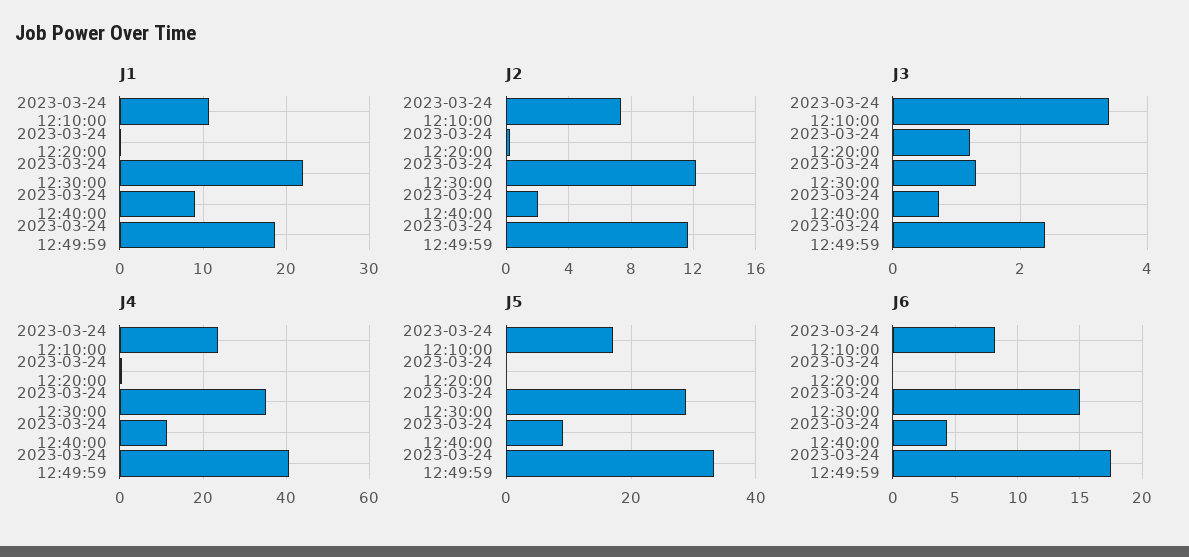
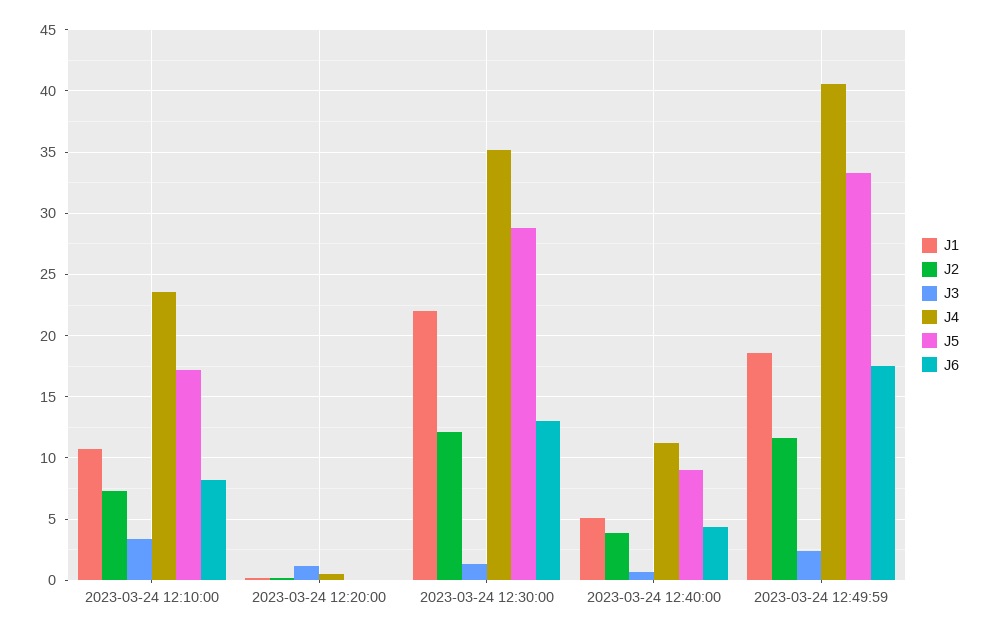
  {
    "J1": {
      "2023-03-24 12:10:00": 10.5,
      "2023-03-24 12:20:00": 0,
      "2023-03-24 12:30:00": 22,
-     "2023-03-24 12:40:00": 9,
+     "2023-03-24 12:40:00": 5,
      "2023-03-24 12:49:59": 18.5
    },
    "J2": {
      "2023-03-24 12:10:00": 7.5,
      "2023-03-24 12:20:00": 0,
      "2023-03-24 12:30:00": 12,
-     "2023-03-24 12:40:00": 2,
+     "2023-03-24 12:40:00": 4,
      "2023-03-24 12:49:59": 11.5
    },
    "J3": {
      "2023-03-24 12:10:00": 3.4,
      "2023-03-24 12:20:00": 1.2,
      "2023-03-24 12:30:00": 1.4,
      "2023-03-24 12:40:00": 0.8,
      "2023-03-24 12:49:59": 2.4
    },
    "J4": {
      "2023-03-24 12:10:00": 23.5,
      "2023-03-24 12:20:00": 0.5,
      "2023-03-24 12:30:00": 35,
      "2023-03-24 12:40:00": 11.5,
      "2023-03-24 12:49:59": 40.5
    },
    "J5": {
      "2023-03-24 12:10:00": 17,
      "2023-03-24 12:20:00": 0,
      "2023-03-24 12:30:00": 29,
      "2023-03-24 12:40:00": 9,
      "2023-03-24 12:49:59": 33.5
    },
    "J6": {
      "2023-03-24 12:10:00": 8,
      "2023-03-24 12:20:00": 0,
-     "2023-03-24 12:30:00": 15,
+     "2023-03-24 12:30:00": 13,
      "2023-03-24 12:40:00": 4.5,
      "2023-03-24 12:49:59": 17.5
    }
  }

